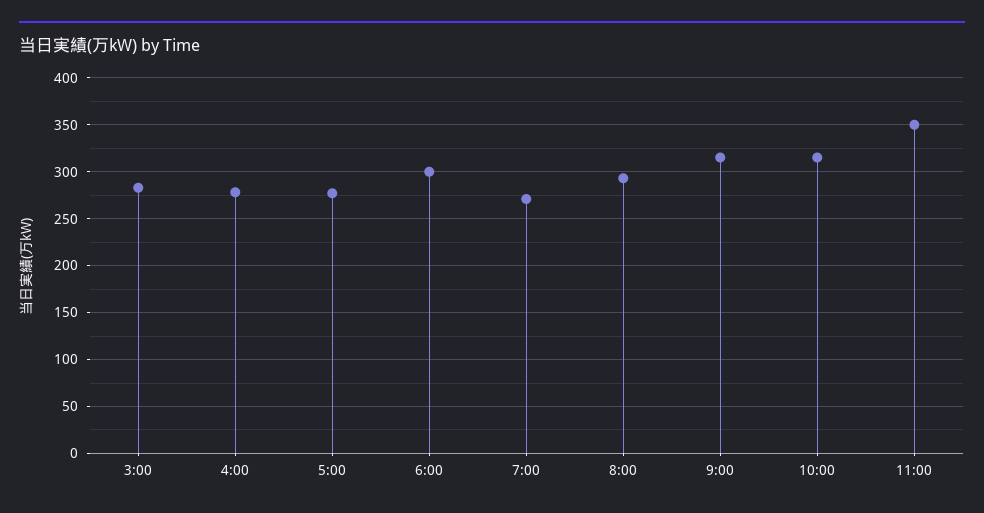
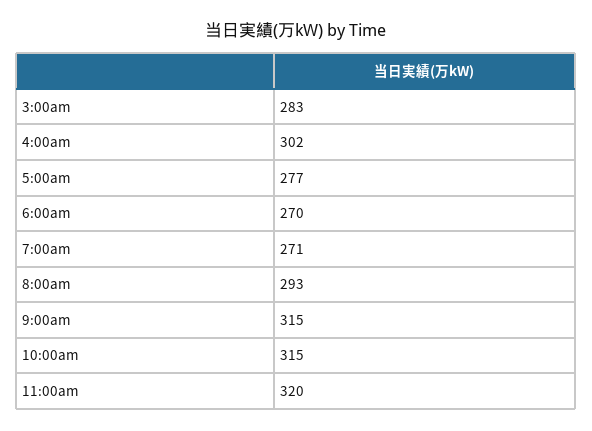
  {
    "3:00": 283,
-   "4:00": 280,
+   "4:00": 302,
    "5:00": 277,
-   "6:00": 300,
+   "6:00": 270,
    "7:00": 271,
    "8:00": 293,
    "9:00": 315,
    "10:00": 315,
-   "11:00": 350
+   "11:00": 320
  }

